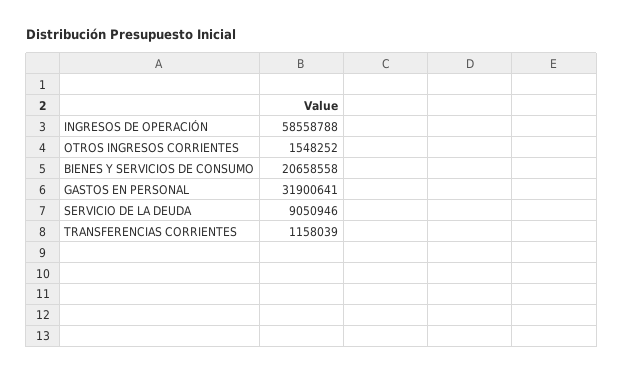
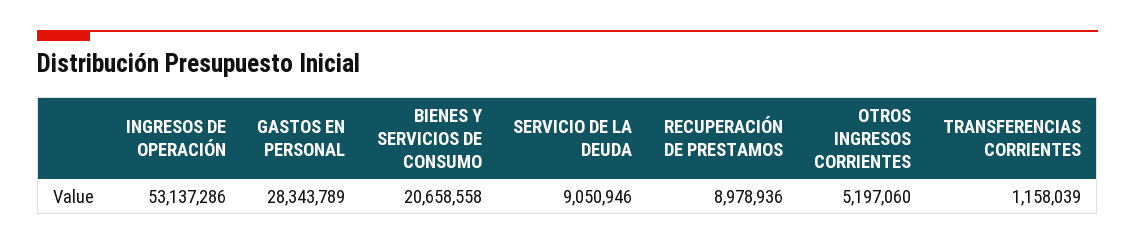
  {
-   "INGRESOS DE OPERACIÓN": 58558788,
+   "INGRESOS DE OPERACIÓN": 53137286,
-   "OTROS INGRESOS CORRIENTES": 1548252,
+   "OTROS INGRESOS CORRIENTES": 5197060,
    "BIENES Y SERVICIOS DE CONSUMO": 20658558,
-   "GASTOS EN PERSONAL": 31900641,
+   "GASTOS EN PERSONAL": 28343789,
    "SERVICIO DE LA DEUDA": 9050946,
-   "TRANSFERENCIAS CORRIENTES": 1158039
+   "TRANSFERENCIAS CORRIENTES": 1158039,
+   "RECUPERACIÓN DE PRESTAMOS": 8978936
  }

